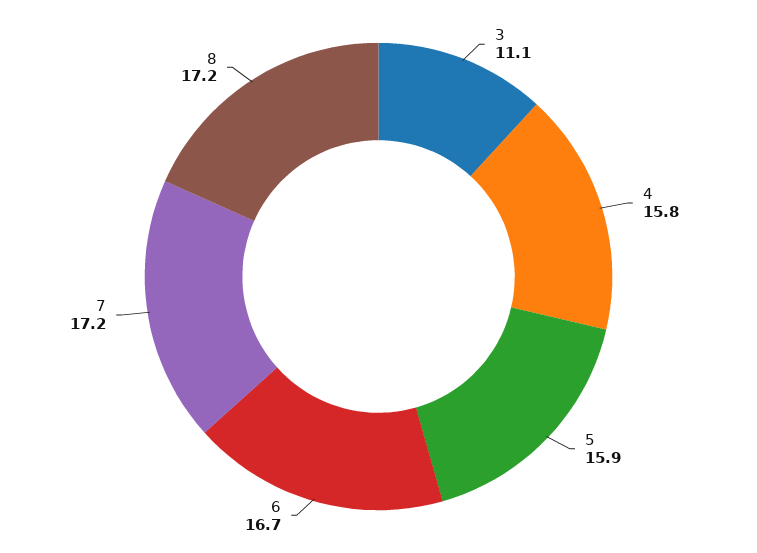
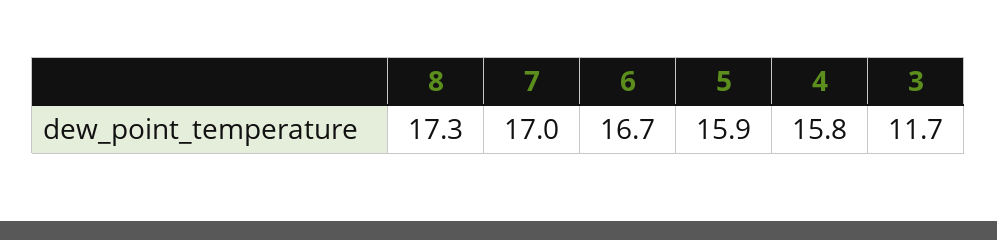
  {
-   "3": 11.1,
+   "3": 11.7,
    "4": 15.8,
    "5": 15.9,
    "6": 16.7,
-   "7": 17.2,
+   "7": 17,
-   "8": 17.2
+   "8": 17.3
  }

